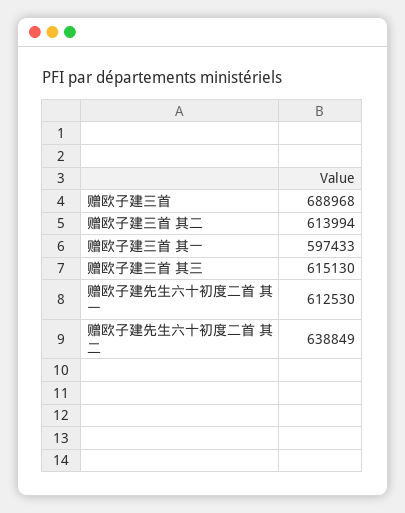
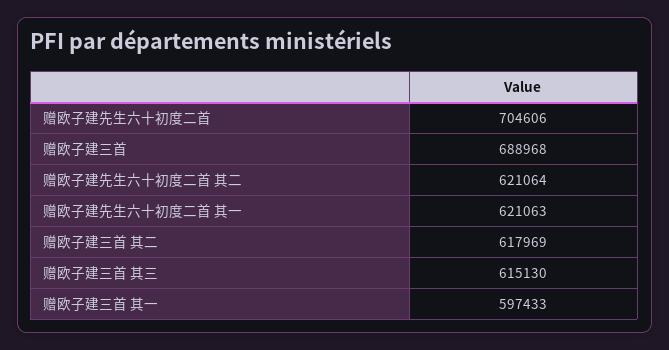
  {
    "赠欧子建三首": 688968,
-   "赠欧子建三首 其二": 613994,
+   "赠欧子建三首 其二": 617969,
    "赠欧子建三首 其一": 597433,
    "赠欧子建三首 其三": 615130,
-   "赠欧子建先生六十初度二首 其一": 612530,
+   "赠欧子建先生六十初度二首 其一": 621063,
-   "赠欧子建先生六十初度二首 其二": 638849
+   "赠欧子建先生六十初度二首 其二": 621064,
+   "赠欧子建先生六十初度二首": 704606
  }

